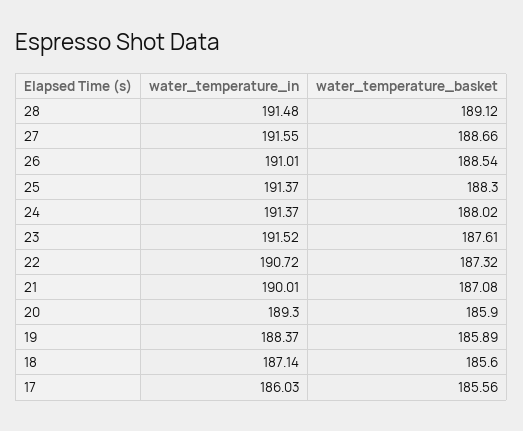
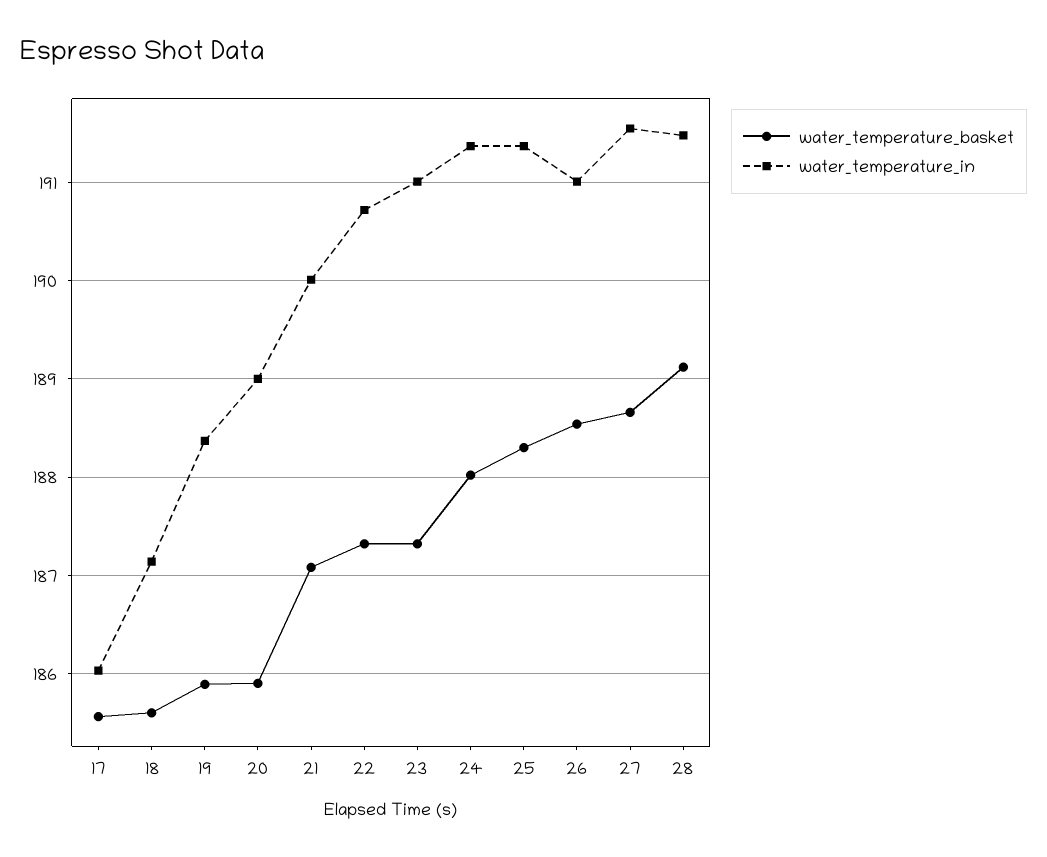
  {
    "water_temperature_in": {
      "28": 191.48,
      "27": 191.55,
      "26": 191.01,
      "25": 191.37,
      "24": 191.37,
-     "23": 191.52,
+     "23": 191,
      "22": 190.72,
      "21": 190.01,
-     "20": 189.3,
+     "20": 189,
      "19": 188.37,
      "18": 187.14,
      "17": 186.03
    },
    "water_temperature_basket": {
      "28": 189.12,
      "27": 188.66,
      "26": 188.54,
      "25": 188.3,
      "24": 188.02,
-     "23": 187.61,
+     "23": 187.3,
      "22": 187.32,
      "21": 187.08,
      "20": 185.9,
      "19": 185.89,
      "18": 185.6,
      "17": 185.56
    }
  }

